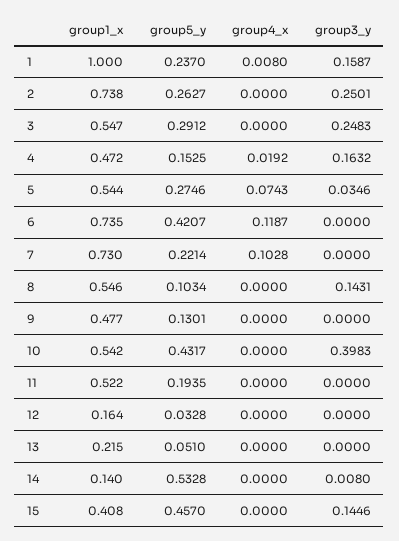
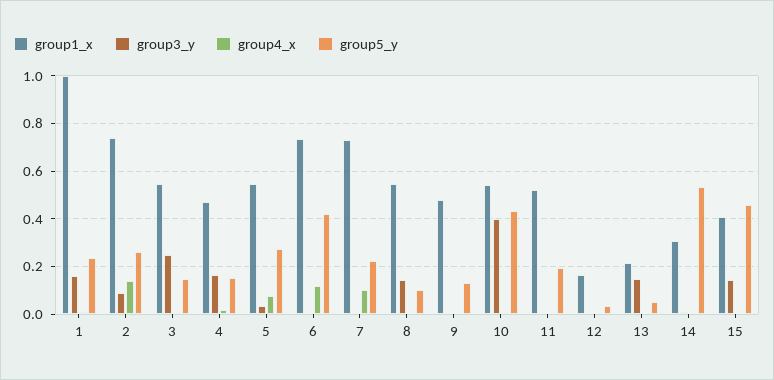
  {
    "group1_x": {
      "1": 1,
      "2": 0.738,
      "3": 0.547,
      "4": 0.472,
      "5": 0.544,
      "6": 0.735,
      "7": 0.73,
      "8": 0.546,
      "9": 0.477,
      "10": 0.542,
      "11": 0.522,
      "12": 0.164,
      "13": 0.215,
-     "14": 0.14,
+     "14": 0.3,
      "15": 0.408
    },
    "group5_y": {
      "1": 0.237,
      "2": 0.2627,
-     "3": 0.2912,
+     "3": 0.15,
      "4": 0.1525,
      "5": 0.2746,
      "6": 0.4207,
      "7": 0.2214,
      "8": 0.1034,
      "9": 0.1301,
      "10": 0.4317,
      "11": 0.1935,
      "12": 0.0328,
      "13": 0.051,
      "14": 0.5328,
      "15": 0.457
    },
    "group4_x": {
      "1": 0.008,
-     "2": 0,
+     "2": 0.15,
      "3": 0,
      "4": 0.0192,
      "5": 0.0743,
      "6": 0.1187,
      "7": 0.1028,
      "8": 0,
      "9": 0,
      "10": 0,
      "11": 0,
      "12": 0,
      "13": 0,
      "14": 0,
      "15": 0
    },
    "group3_y": {
      "1": 0.1587,
-     "2": 0.2501,
+     "2": 0.1,
      "3": 0.2483,
      "4": 0.1632,
      "5": 0.0346,
      "6": 0,
      "7": 0,
      "8": 0.1431,
      "9": 0,
      "10": 0.3983,
      "11": 0,
      "12": 0,
-     "13": 0,
+     "13": 0.15,
      "14": 0.008,
      "15": 0.1446
    }
  }

